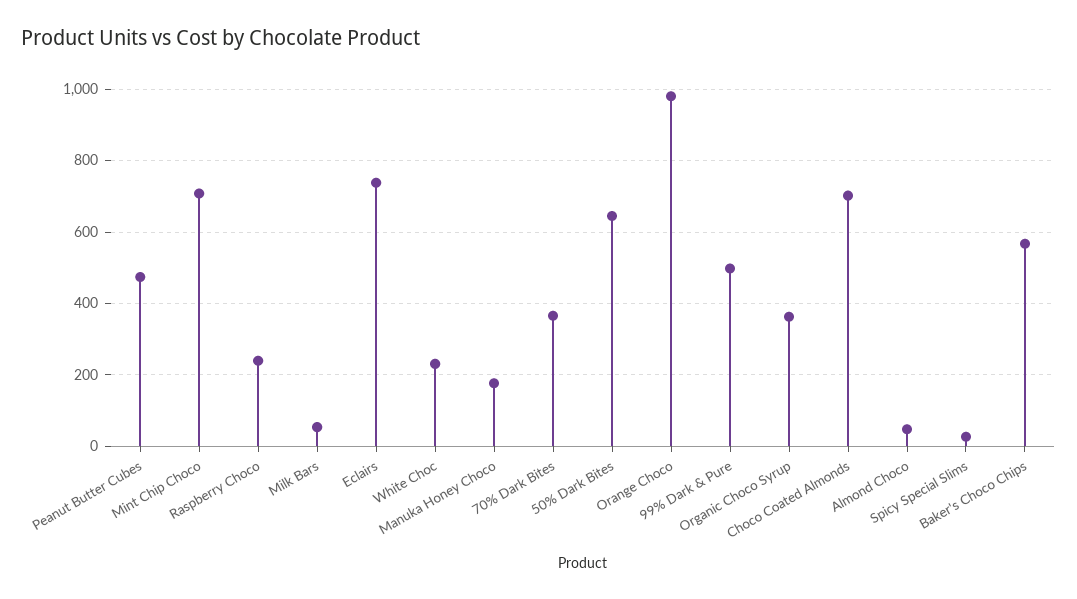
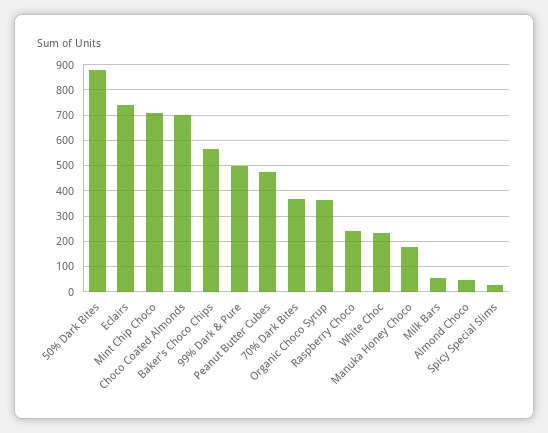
  {
    "Peanut Butter Cubes": 480,
    "Mint Chip Choco": 700,
    "Raspberry Choco": 240,
    "Milk Bars": 60,
    "Eclairs": 740,
    "White Choc": 240,
    "Manuka Honey Choco": 180,
    "70% Dark Bites": 360,
-   "50% Dark Bites": 640,
+   "50% Dark Bites": 875,
-   "Orange Choco": 980,
    "99% Dark & Pure": 500,
    "Organic Choco Syrup": 360,
    "Choco Coated Almonds": 700,
    "Almond Choco": 40,
    "Spicy Special Slims": 20,
    "Baker's Choco Chips": 560
  }

